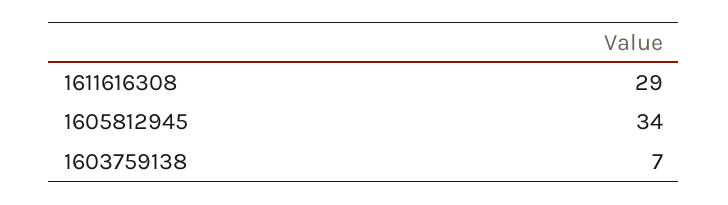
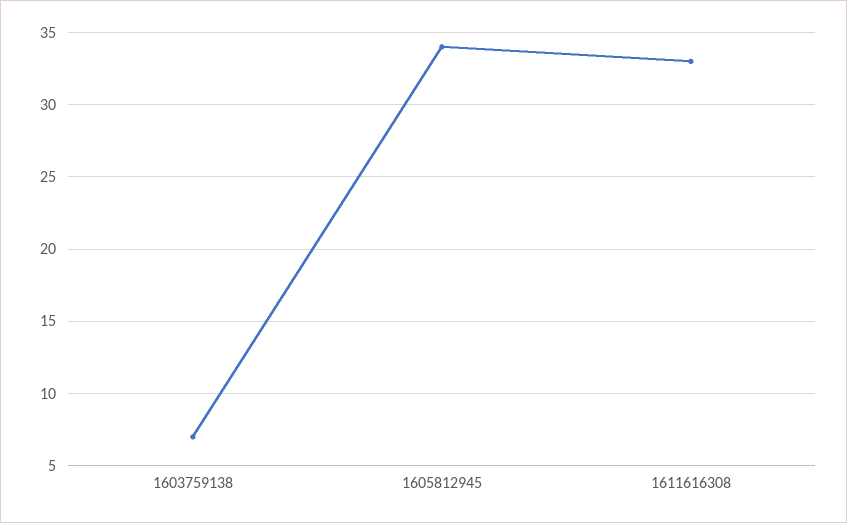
  {
-   "1611616308": 29,
+   "1611616308": 33,
    "1605812945": 34,
    "1603759138": 7
  }

